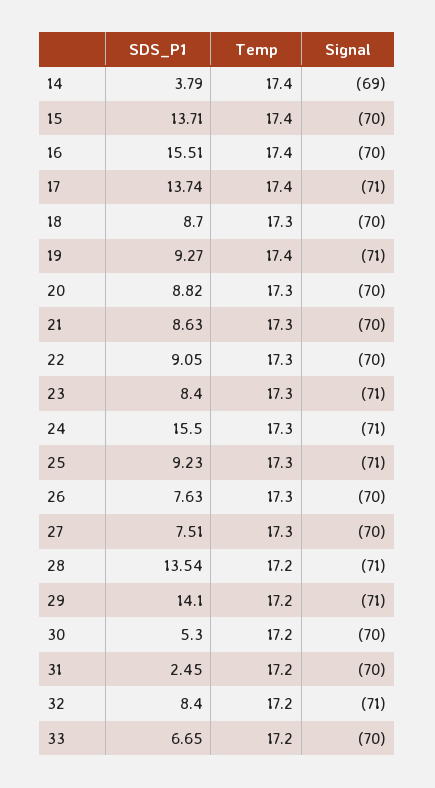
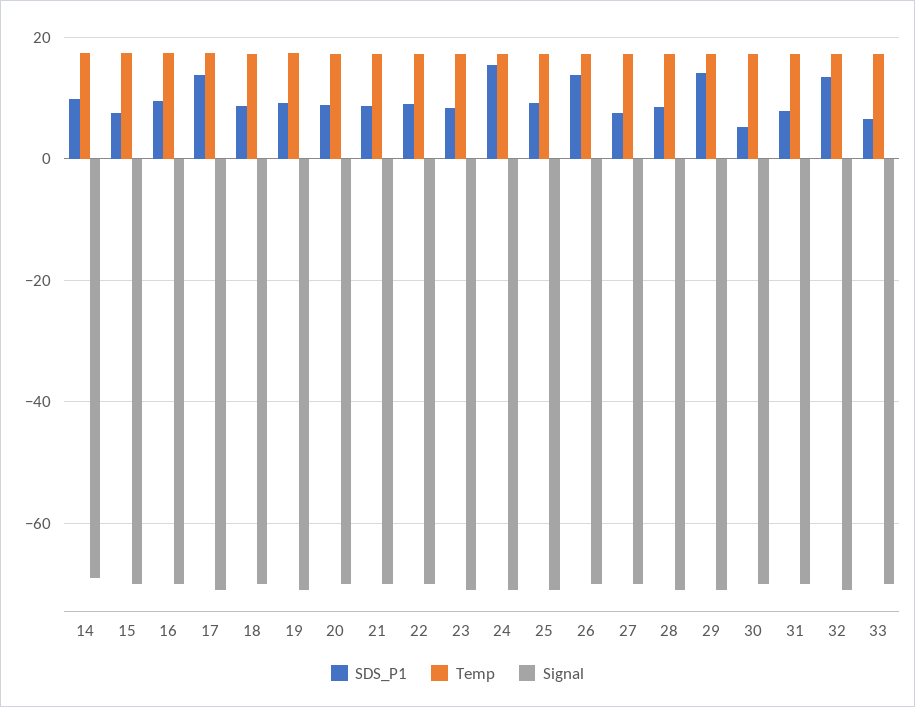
  {
    "SDS_P1": {
-     "14": 3.79,
+     "14": 10,
-     "15": 13.71,
+     "15": 8,
-     "16": 15.51,
+     "16": 10,
      "17": 13.74,
      "18": 8.7,
      "19": 9.27,
      "20": 8.82,
      "21": 8.63,
      "22": 9.05,
      "23": 8.4,
      "24": 15.5,
      "25": 9.23,
-     "26": 7.63,
+     "26": 14,
      "27": 7.51,
-     "28": 13.54,
+     "28": 8,
      "29": 14.1,
      "30": 5.3,
-     "31": 2.45,
+     "31": 8,
-     "32": 8.4,
+     "32": 14,
      "33": 6.65
    },
    "Temp": {
      "14": 17.4,
      "15": 17.4,
      "16": 17.4,
      "17": 17.4,
      "18": 17.3,
      "19": 17.4,
      "20": 17.3,
      "21": 17.3,
      "22": 17.3,
      "23": 17.3,
      "24": 17.3,
      "25": 17.3,
      "26": 17.3,
      "27": 17.3,
      "28": 17.2,
      "29": 17.2,
      "30": 17.2,
      "31": 17.2,
      "32": 17.2,
      "33": 17.2
    },
    "Signal": {
      "14": -69,
      "15": -70,
      "16": -70,
      "17": -71,
      "18": -70,
      "19": -71,
      "20": -70,
      "21": -70,
      "22": -70,
      "23": -71,
      "24": -71,
      "25": -71,
      "26": -70,
      "27": -70,
      "28": -71,
      "29": -71,
      "30": -70,
      "31": -70,
      "32": -71,
      "33": -70
    }
  }

